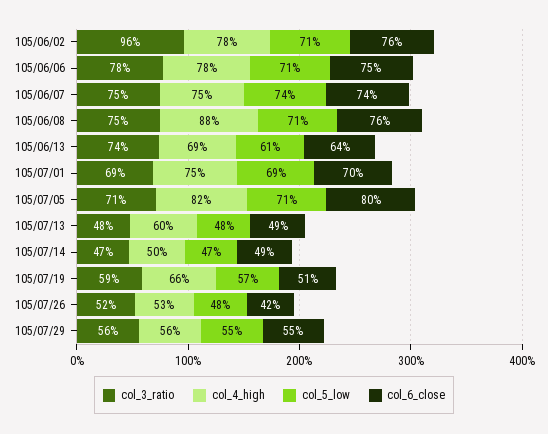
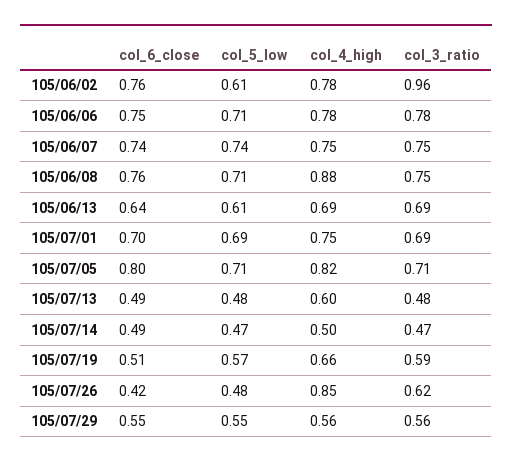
  {
    "col_3_ratio": {
      "105/06/02": 0.96,
      "105/06/06": 0.78,
      "105/06/07": 0.75,
      "105/06/08": 0.75,
-     "105/06/13": 0.74,
+     "105/06/13": 0.69,
      "105/07/01": 0.69,
      "105/07/05": 0.71,
      "105/07/13": 0.48,
      "105/07/14": 0.47,
      "105/07/19": 0.59,
-     "105/07/26": 0.52,
+     "105/07/26": 0.62,
      "105/07/29": 0.56
    },
    "col_4_high": {
      "105/06/02": 0.78,
      "105/06/06": 0.78,
      "105/06/07": 0.75,
      "105/06/08": 0.88,
      "105/06/13": 0.69,
      "105/07/01": 0.75,
      "105/07/05": 0.82,
      "105/07/13": 0.6,
      "105/07/14": 0.5,
      "105/07/19": 0.66,
-     "105/07/26": 0.53,
+     "105/07/26": 0.85,
      "105/07/29": 0.56
    },
    "col_5_low": {
-     "105/06/02": 0.71,
+     "105/06/02": 0.61,
      "105/06/06": 0.71,
      "105/06/07": 0.74,
      "105/06/08": 0.71,
      "105/06/13": 0.61,
      "105/07/01": 0.69,
      "105/07/05": 0.71,
      "105/07/13": 0.48,
      "105/07/14": 0.47,
      "105/07/19": 0.57,
      "105/07/26": 0.48,
      "105/07/29": 0.55
    },
    "col_6_close": {
      "105/06/02": 0.76,
      "105/06/06": 0.75,
      "105/06/07": 0.74,
      "105/06/08": 0.76,
      "105/06/13": 0.64,
      "105/07/01": 0.7,
      "105/07/05": 0.8,
      "105/07/13": 0.49,
      "105/07/14": 0.49,
      "105/07/19": 0.51,
      "105/07/26": 0.42,
      "105/07/29": 0.55
    }
  }

